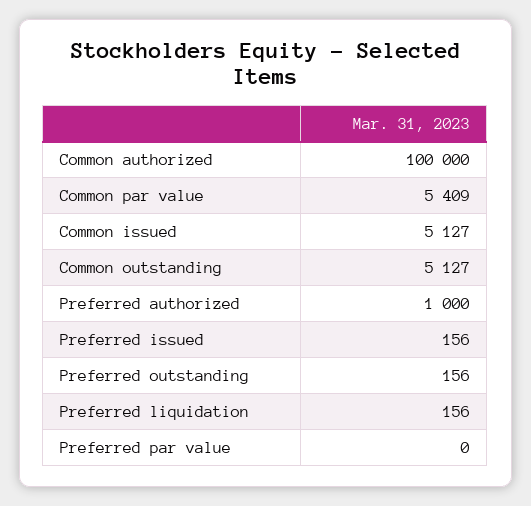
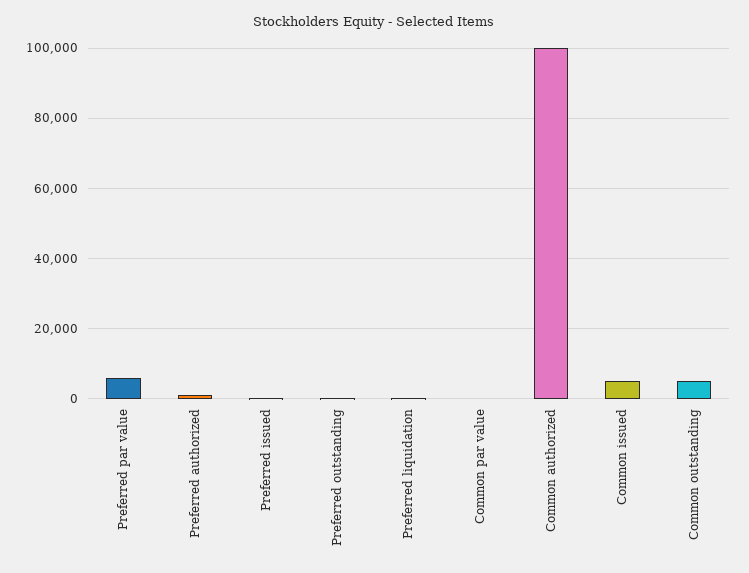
  {
    "Common authorized": 100000,
-   "Common par value": 5409,
+   "Common par value": 0,
    "Common issued": 5127,
    "Common outstanding": 5127,
    "Preferred authorized": 1000,
    "Preferred issued": 156,
    "Preferred outstanding": 156,
    "Preferred liquidation": 156,
-   "Preferred par value": 0
+   "Preferred par value": 6000
  }

